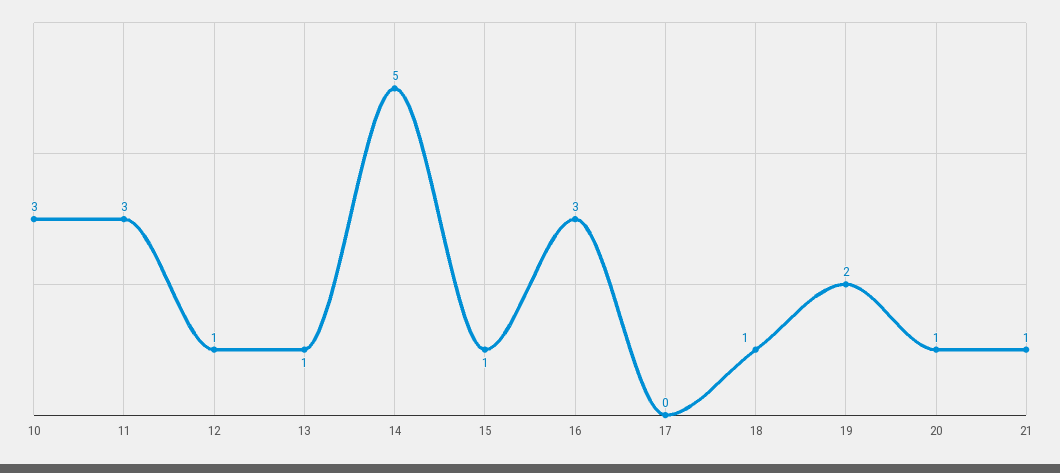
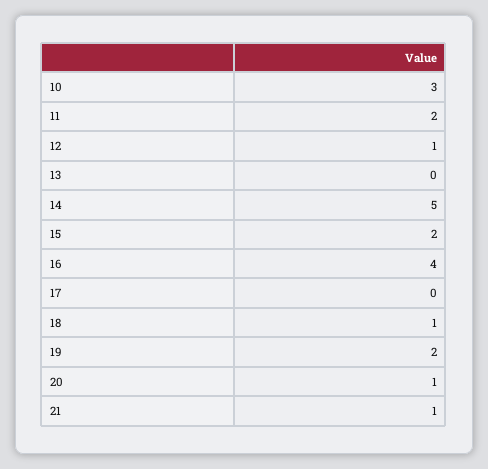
  {
    "10": 3,
-   "11": 3,
+   "11": 2,
    "12": 1,
-   "13": 1,
+   "13": 0,
    "14": 5,
-   "15": 1,
+   "15": 2,
-   "16": 3,
+   "16": 4,
    "17": 0,
    "18": 1,
    "19": 2,
    "20": 1,
    "21": 1
  }

